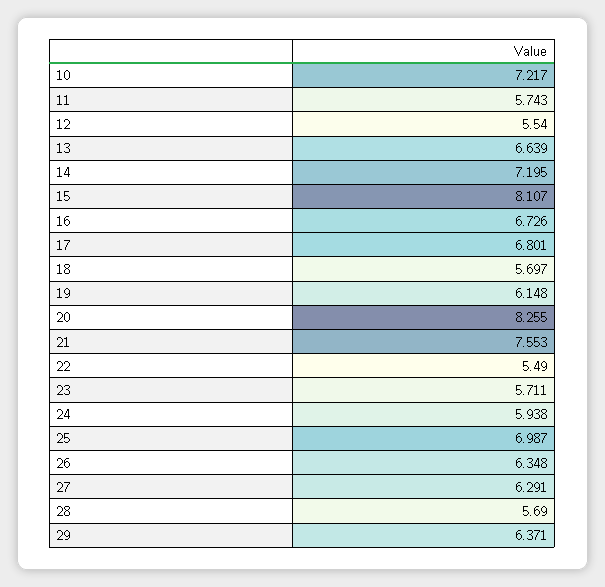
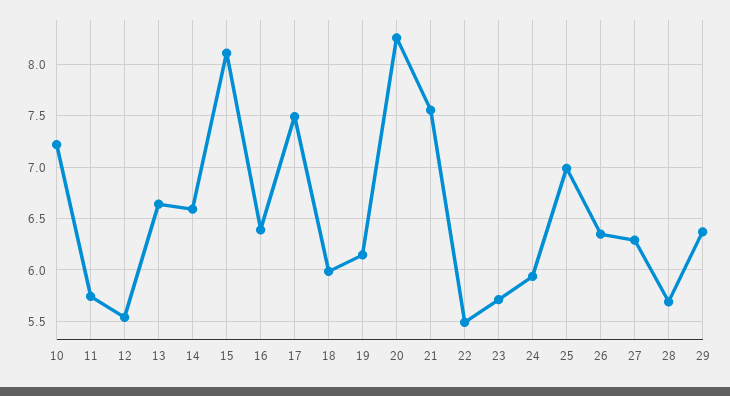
  {
    "10": 7.217,
    "11": 5.743,
    "12": 5.54,
    "13": 6.639,
-   "14": 7.195,
+   "14": 6.6,
    "15": 8.107,
-   "16": 6.726,
+   "16": 6.4,
-   "17": 6.801,
+   "17": 7.5,
-   "18": 5.697,
+   "18": 6,
    "19": 6.148,
    "20": 8.255,
    "21": 7.553,
    "22": 5.49,
    "23": 5.711,
    "24": 5.938,
    "25": 6.987,
    "26": 6.348,
    "27": 6.291,
    "28": 5.69,
    "29": 6.371
  }

